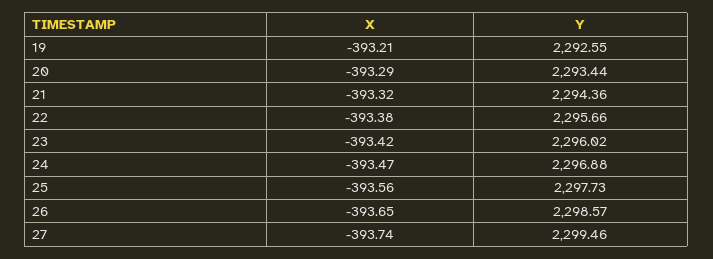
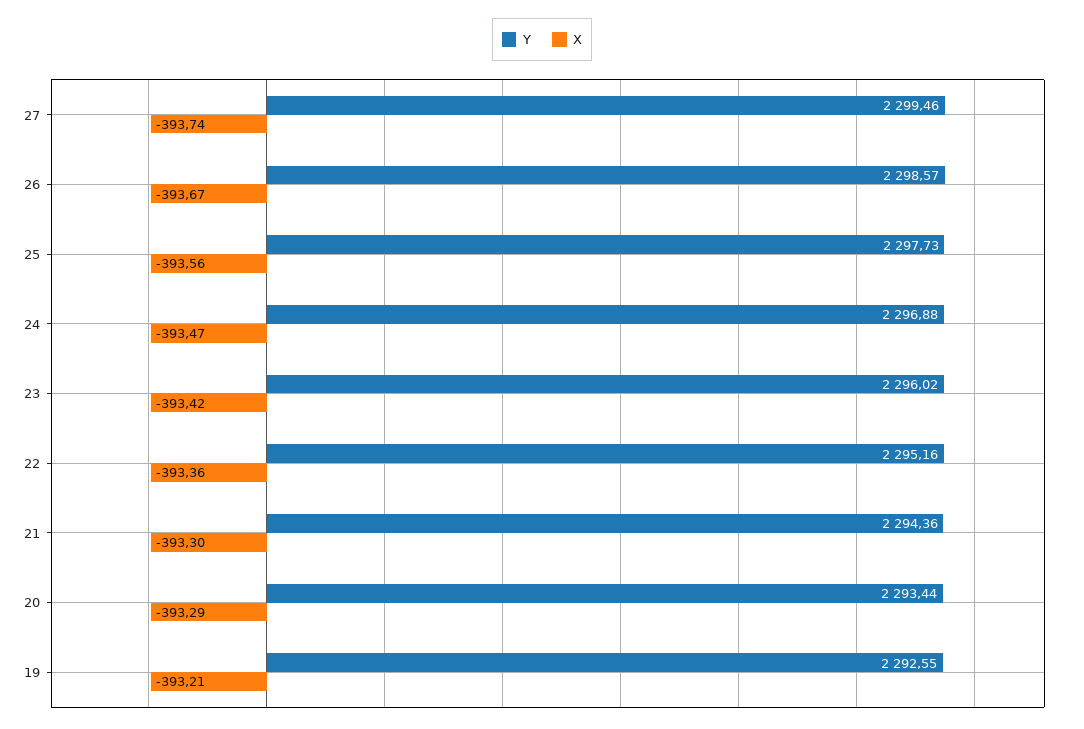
  {
    "X": {
      "19": -393.21,
      "20": -393.29,
-     "21": -393.32,
+     "21": -393.3,
-     "22": -393.38,
+     "22": -393.36,
      "23": -393.42,
      "24": -393.47,
      "25": -393.56,
-     "26": -393.65,
+     "26": -393.67,
      "27": -393.74
    },
    "Y": {
      "19": 2292.55,
      "20": 2293.44,
      "21": 2294.36,
-     "22": 2295.66,
+     "22": 2295.16,
      "23": 2296.02,
      "24": 2296.88,
      "25": 2297.73,
      "26": 2298.57,
      "27": 2299.46
    }
  }

